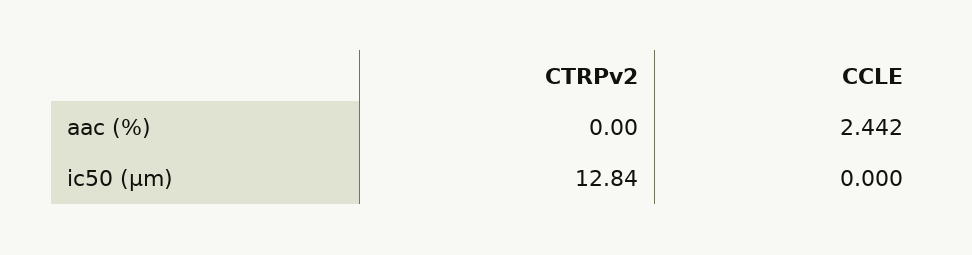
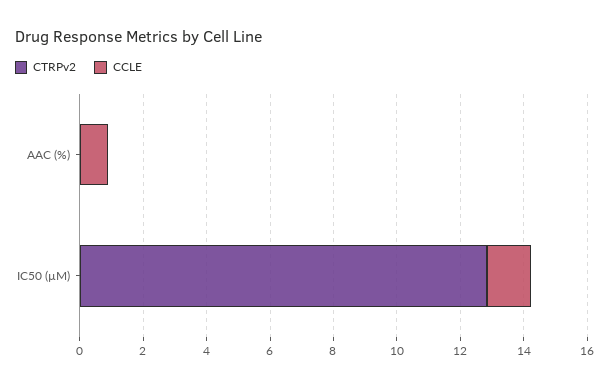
  {
    "CTRPv2": {
      "aac (%)": 0,
      "ic50 (µm)": 12.84
    },
    "CCLE": {
-     "aac (%)": 2.442,
+     "aac (%)": 1,
-     "ic50 (µm)": 0
+     "ic50 (µm)": 1.5
    }
  }

